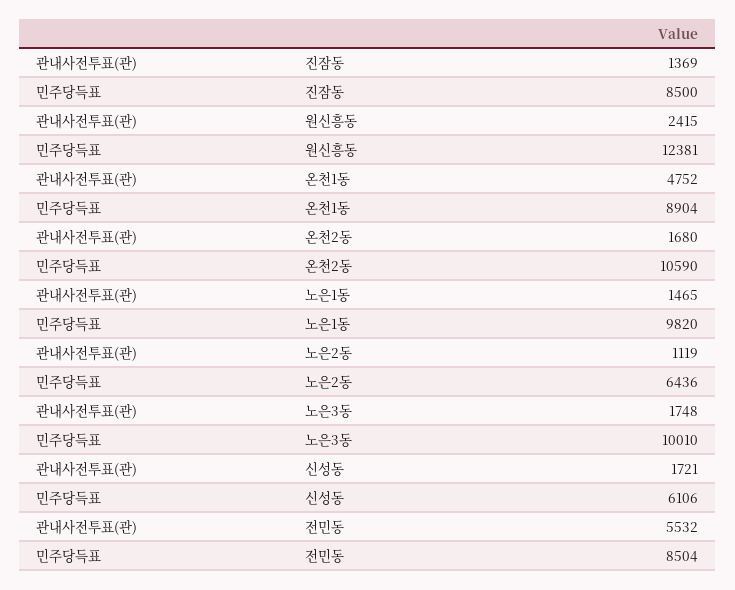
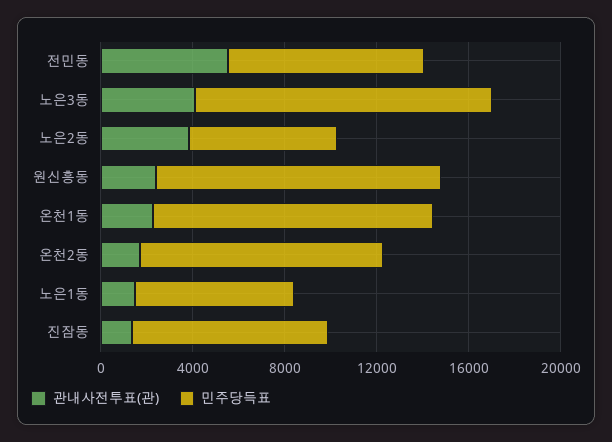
  {
    "관내사전투표(관)": {
      "진잠동": 1369,
      "원신흥동": 2415,
-     "온천1동": 4752,
+     "온천1동": 2000,
      "온천2동": 1680,
      "노은1동": 1465,
-     "노은2동": 1119,
+     "노은2동": 4000,
-     "노은3동": 1748,
+     "노은3동": 4000,
-     "신성동": 1721,
      "전민동": 5532
    },
    "민주당득표": {
      "진잠동": 8500,
      "원신흥동": 12381,
-     "온천1동": 8904,
+     "온천1동": 12000,
      "온천2동": 10590,
-     "노은1동": 9820,
+     "노은1동": 7000,
      "노은2동": 6436,
-     "노은3동": 10010,
+     "노은3동": 13000,
-     "신성동": 6106,
      "전민동": 8504
    }
  }

